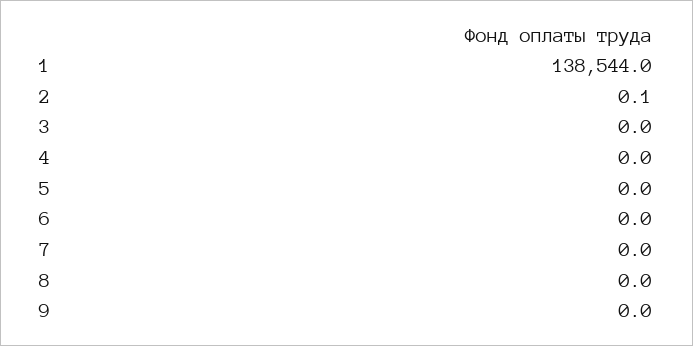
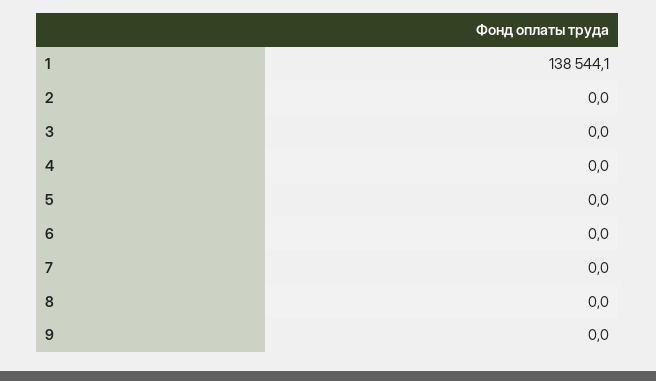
  {
-   "1": 138544,
+   "1": 138544.1,
-   "2": 0.1,
+   "2": 0,
    "3": 0,
    "4": 0,
    "5": 0,
    "6": 0,
    "7": 0,
    "8": 0,
    "9": 0
  }

